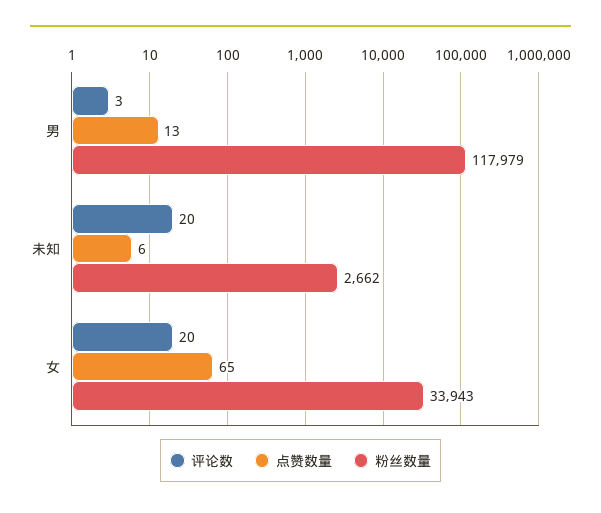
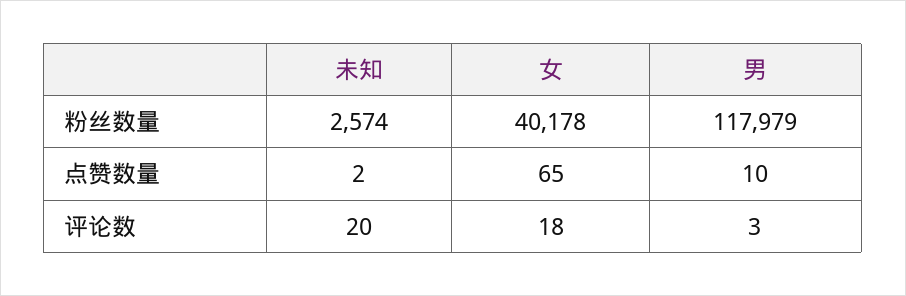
  {
    "评论数": {
      "男": 3,
      "未知": 20,
-     "女": 20
+     "女": 18
    },
    "点赞数量": {
-     "男": 13,
+     "男": 10,
-     "未知": 6,
+     "未知": 2,
      "女": 65
    },
    "粉丝数量": {
      "男": 117979,
-     "未知": 2662,
+     "未知": 2574,
-     "女": 33943
+     "女": 40178
    }
  }

